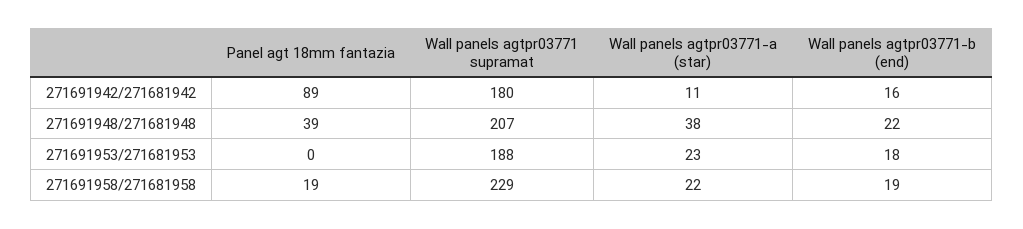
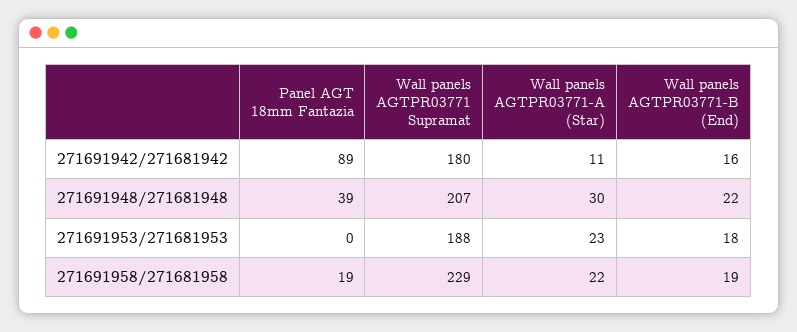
  {
    "Panel agt 18mm fantazia": {
      "271691942/271681942": 89,
      "271691948/271681948": 39,
      "271691953/271681953": 0,
      "271691958/271681958": 19
    },
    "Wall panels agtpr03771 supramat": {
      "271691942/271681942": 180,
      "271691948/271681948": 207,
      "271691953/271681953": 188,
      "271691958/271681958": 229
    },
    "Wall panels agtpr03771-a (star)": {
      "271691942/271681942": 11,
-     "271691948/271681948": 38,
+     "271691948/271681948": 30,
      "271691953/271681953": 23,
      "271691958/271681958": 22
    },
    "Wall panels agtpr03771-b (end)": {
      "271691942/271681942": 16,
      "271691948/271681948": 22,
      "271691953/271681953": 18,
      "271691958/271681958": 19
    }
  }

